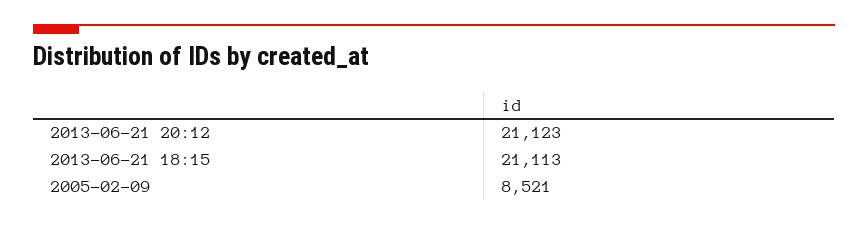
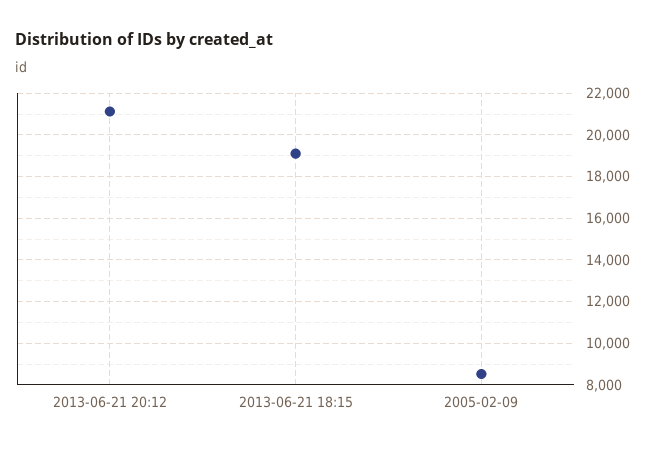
  {
    "2013-06-21 20:12": 21123,
-   "2013-06-21 18:15": 21113,
+   "2013-06-21 18:15": 19000,
    "2005-02-09": 8521
  }

